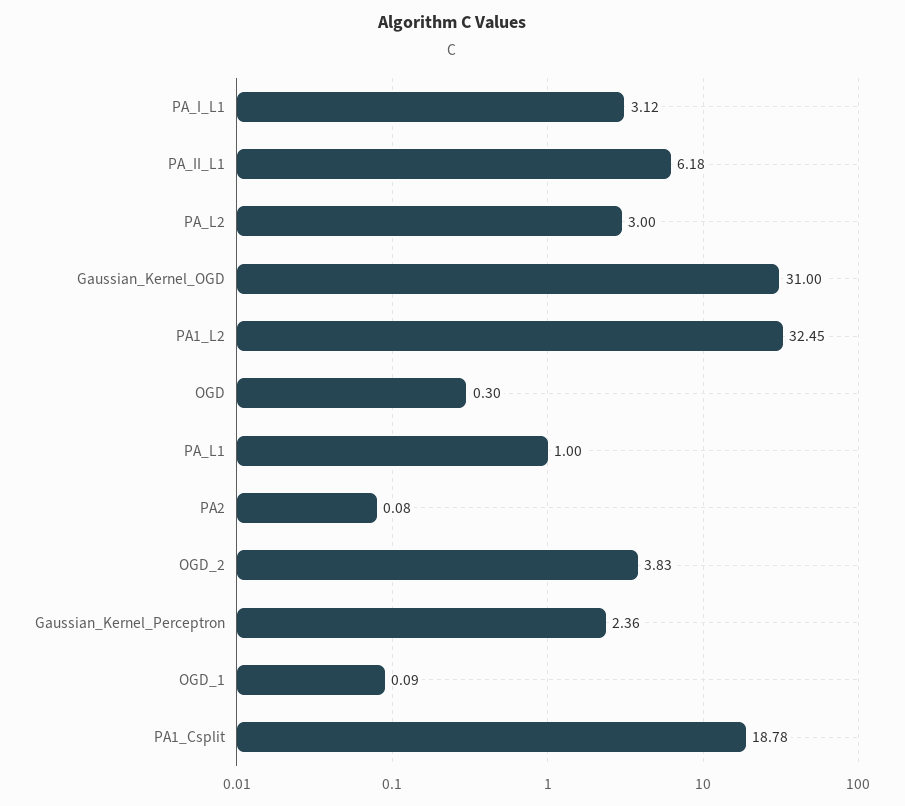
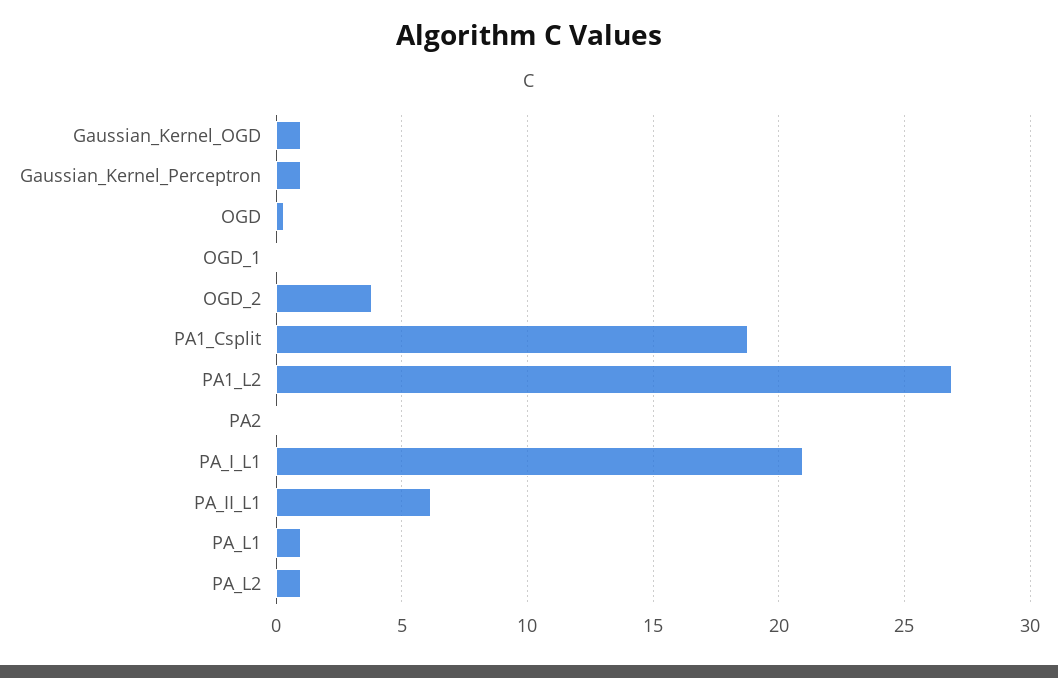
  {
-   "PA_I_L1": 3.12,
+   "PA_I_L1": 21,
    "PA_II_L1": 6.18,
-   "PA_L2": 3,
+   "PA_L2": 1,
-   "Gaussian_Kernel_OGD": 31,
+   "Gaussian_Kernel_OGD": 1,
-   "PA1_L2": 32.45,
+   "PA1_L2": 27,
    "OGD": 0.3,
    "PA_L1": 1,
    "PA2": 0.08,
    "OGD_2": 3.83,
-   "Gaussian_Kernel_Perceptron": 2.36,
+   "Gaussian_Kernel_Perceptron": 1,
    "OGD_1": 0.09,
    "PA1_Csplit": 18.78
  }

